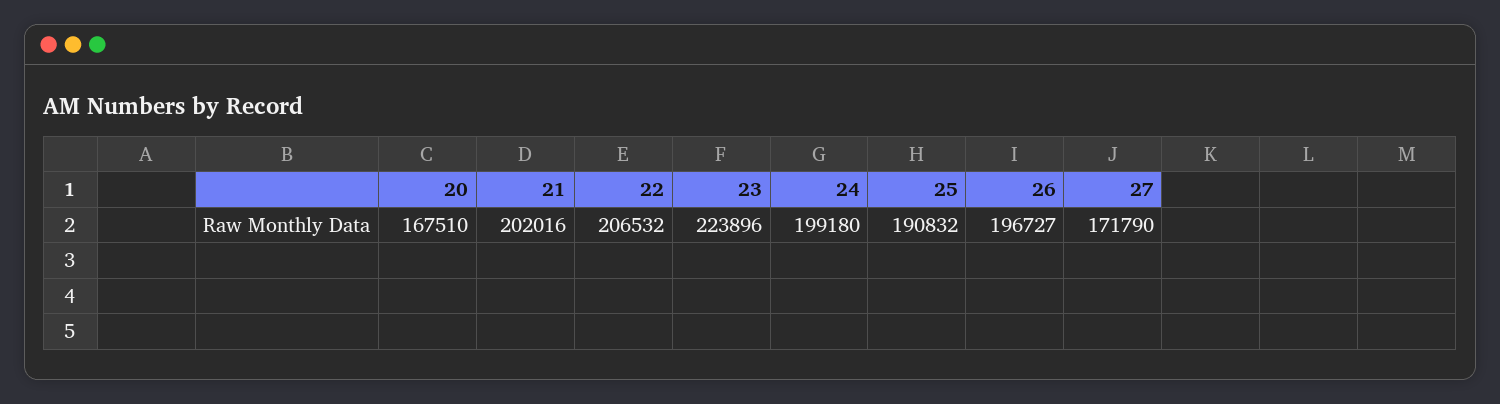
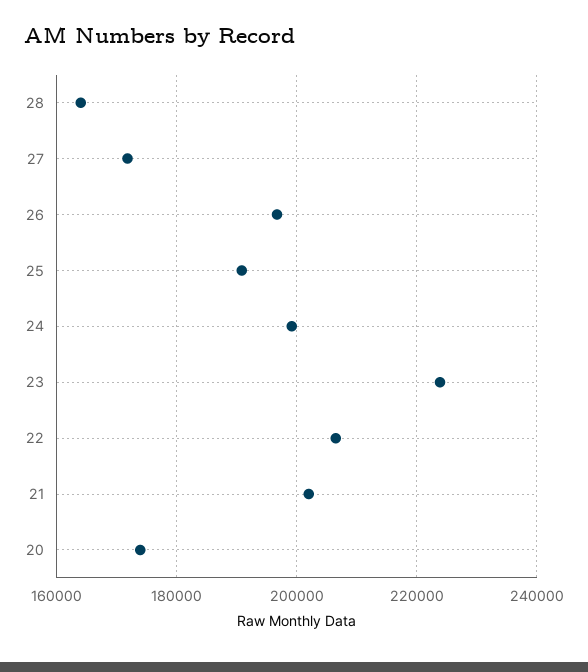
  {
-   "20": 167510,
+   "20": 174000,
    "21": 202016,
    "22": 206532,
    "23": 223896,
    "24": 199180,
    "25": 190832,
    "26": 196727,
-   "27": 171790
+   "27": 171790,
+   "28": 164000
  }

